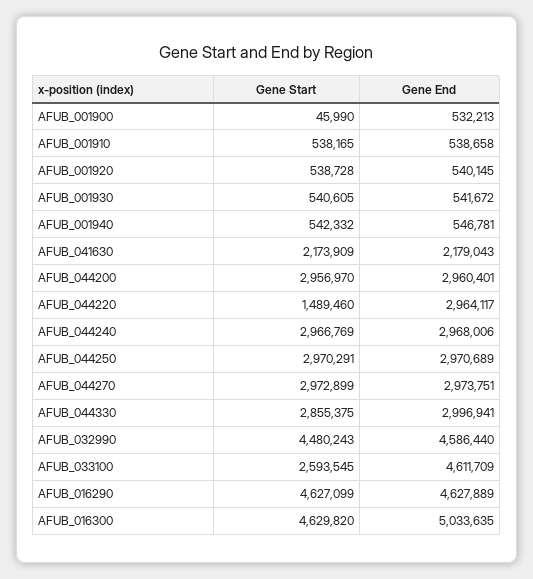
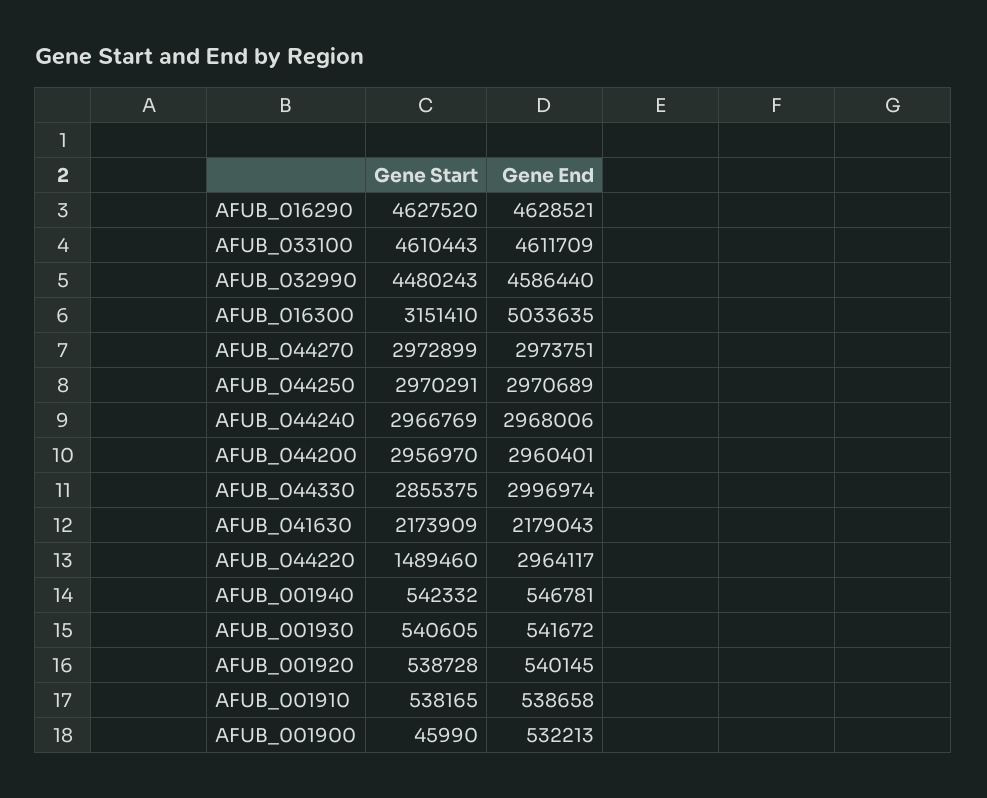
  {
    "Gene Start": {
      "AFUB_001900": 45990,
      "AFUB_001910": 538165,
      "AFUB_001920": 538728,
      "AFUB_001930": 540605,
      "AFUB_001940": 542332,
      "AFUB_041630": 2173909,
      "AFUB_044200": 2956970,
      "AFUB_044220": 1489460,
      "AFUB_044240": 2966769,
      "AFUB_044250": 2970291,
      "AFUB_044270": 2972899,
      "AFUB_044330": 2855375,
      "AFUB_032990": 4480243,
-     "AFUB_033100": 2593545,
+     "AFUB_033100": 4610443,
-     "AFUB_016290": 4627099,
+     "AFUB_016290": 4627520,
-     "AFUB_016300": 4629820
+     "AFUB_016300": 3151410
    },
    "Gene End": {
      "AFUB_001900": 532213,
      "AFUB_001910": 538658,
      "AFUB_001920": 540145,
      "AFUB_001930": 541672,
      "AFUB_001940": 546781,
      "AFUB_041630": 2179043,
      "AFUB_044200": 2960401,
      "AFUB_044220": 2964117,
      "AFUB_044240": 2968006,
      "AFUB_044250": 2970689,
      "AFUB_044270": 2973751,
-     "AFUB_044330": 2996941,
+     "AFUB_044330": 2996974,
      "AFUB_032990": 4586440,
      "AFUB_033100": 4611709,
-     "AFUB_016290": 4627889,
+     "AFUB_016290": 4628521,
      "AFUB_016300": 5033635
    }
  }

